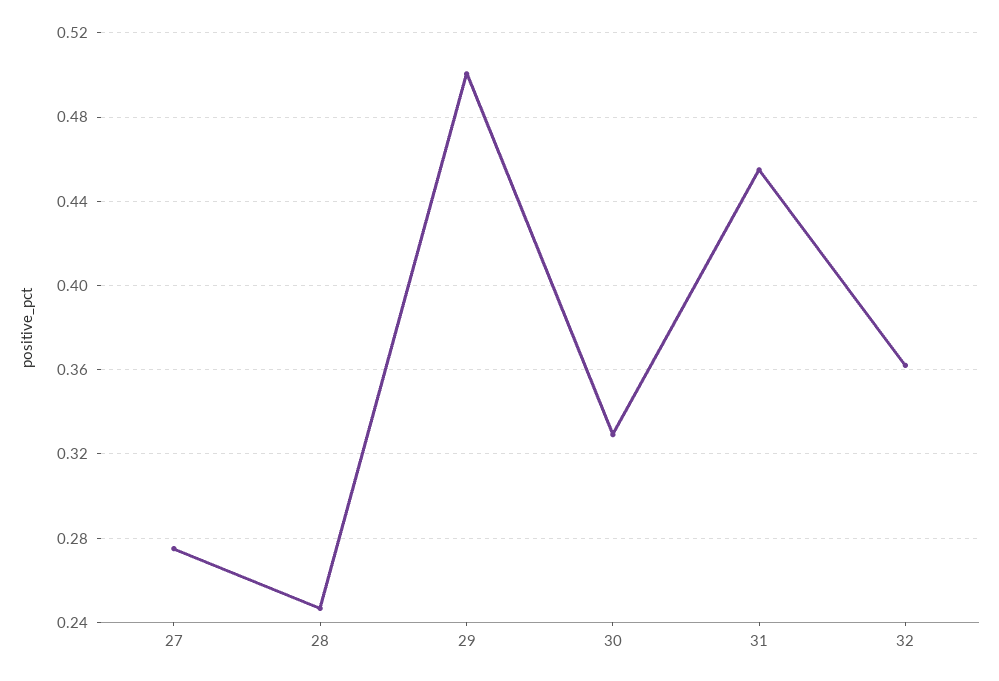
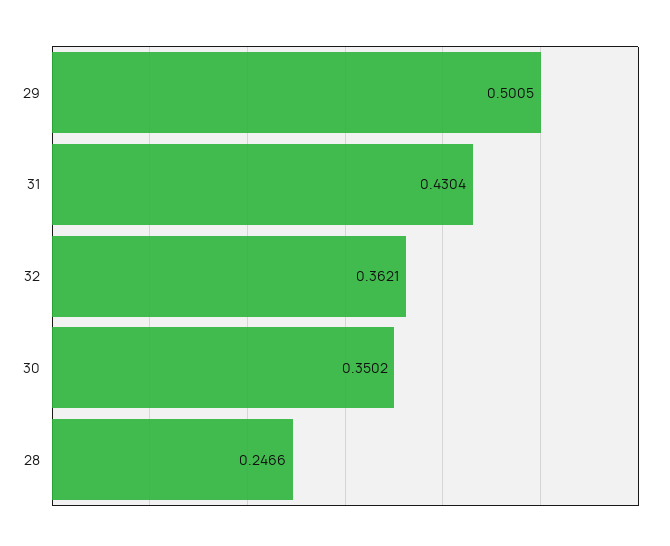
  {
-   "27": 0.275,
    "28": 0.2466,
    "29": 0.5005,
-   "30": 0.33,
+   "30": 0.3502,
-   "31": 0.455,
+   "31": 0.4304,
    "32": 0.3621
  }

